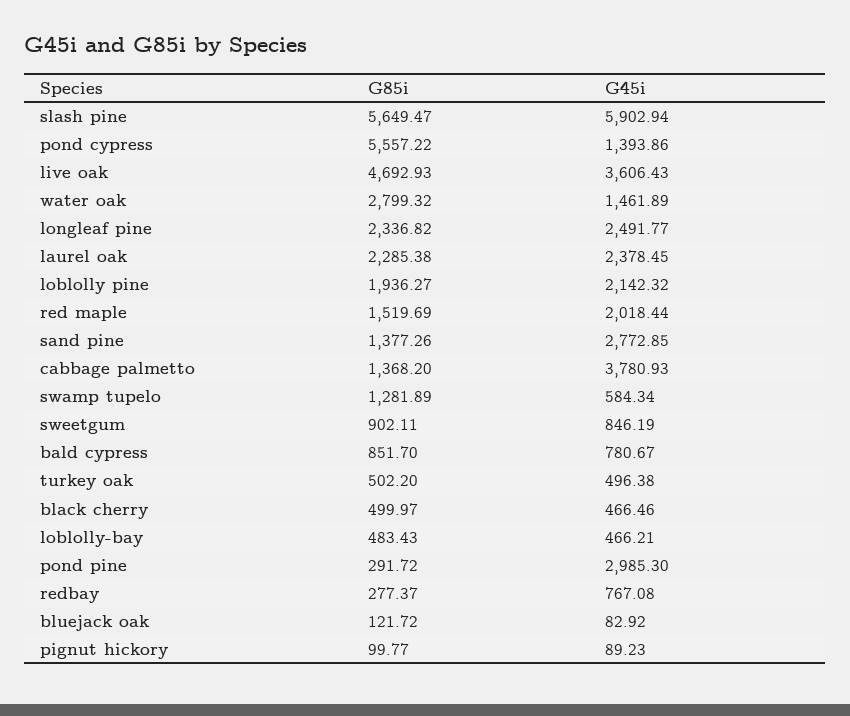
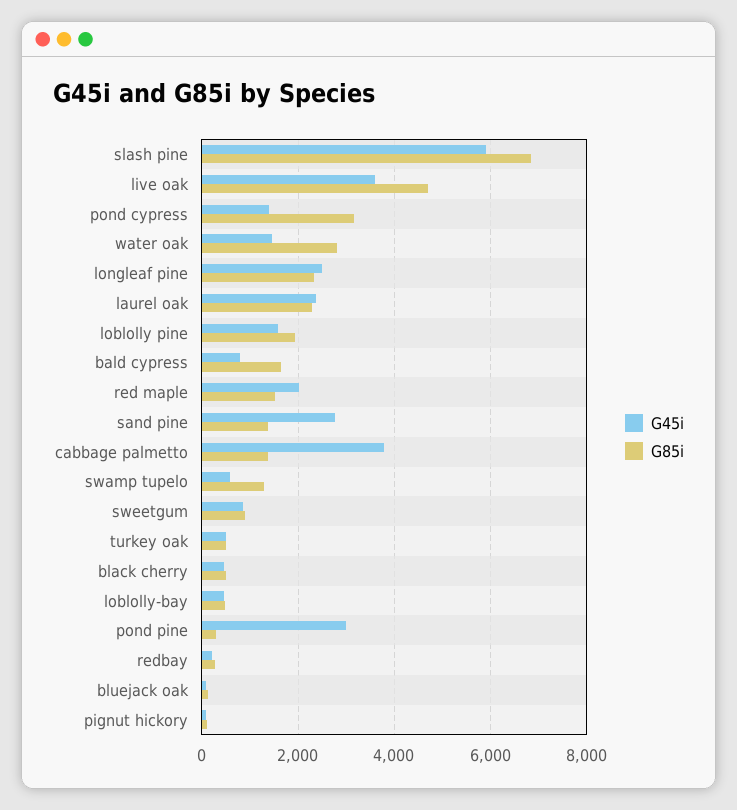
  {
    "G85i": {
-     "slash pine": 5649.47,
+     "slash pine": 6800,
-     "pond cypress": 5557.22,
+     "pond cypress": 3200,
      "live oak": 4692.93,
      "water oak": 2799.32,
      "longleaf pine": 2336.82,
      "laurel oak": 2285.38,
      "loblolly pine": 1936.27,
      "red maple": 1519.69,
      "sand pine": 1377.26,
      "cabbage palmetto": 1368.2,
      "swamp tupelo": 1281.89,
      "sweetgum": 902.11,
-     "bald cypress": 851.7,
+     "bald cypress": 1600,
      "turkey oak": 502.2,
      "black cherry": 499.97,
      "loblolly-bay": 483.43,
      "pond pine": 291.72,
      "redbay": 277.37,
      "bluejack oak": 121.72,
      "pignut hickory": 99.77
    },
    "G45i": {
      "slash pine": 5902.94,
      "pond cypress": 1393.86,
      "live oak": 3606.43,
      "water oak": 1461.89,
      "longleaf pine": 2491.77,
      "laurel oak": 2378.45,
-     "loblolly pine": 2142.32,
+     "loblolly pine": 1600,
      "red maple": 2018.44,
      "sand pine": 2772.85,
      "cabbage palmetto": 3780.93,
      "swamp tupelo": 584.34,
      "sweetgum": 846.19,
      "bald cypress": 780.67,
      "turkey oak": 496.38,
      "black cherry": 466.46,
      "loblolly-bay": 466.21,
      "pond pine": 2985.3,
-     "redbay": 767.08,
+     "redbay": 200,
      "bluejack oak": 82.92,
      "pignut hickory": 89.23
    }
  }

